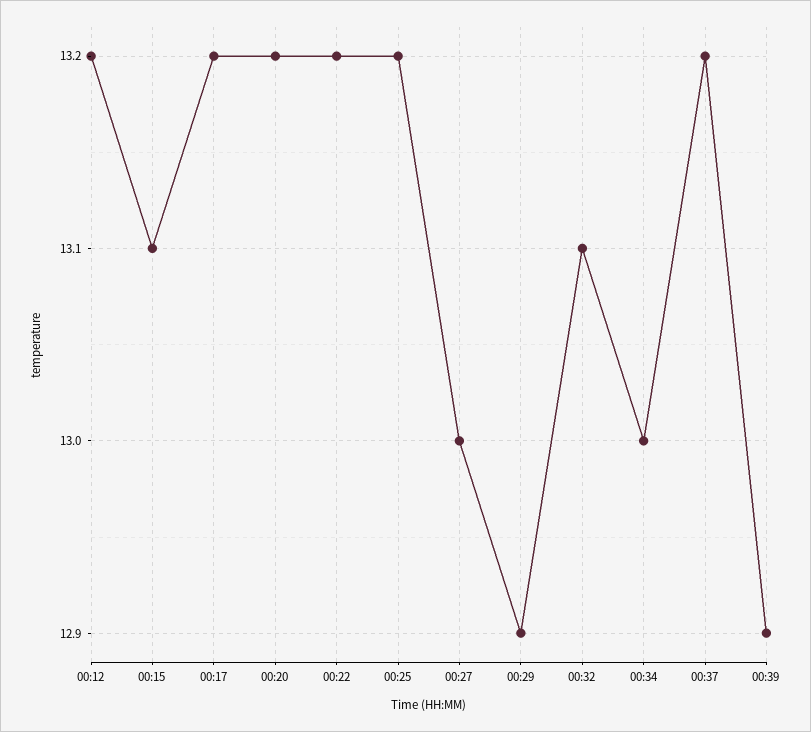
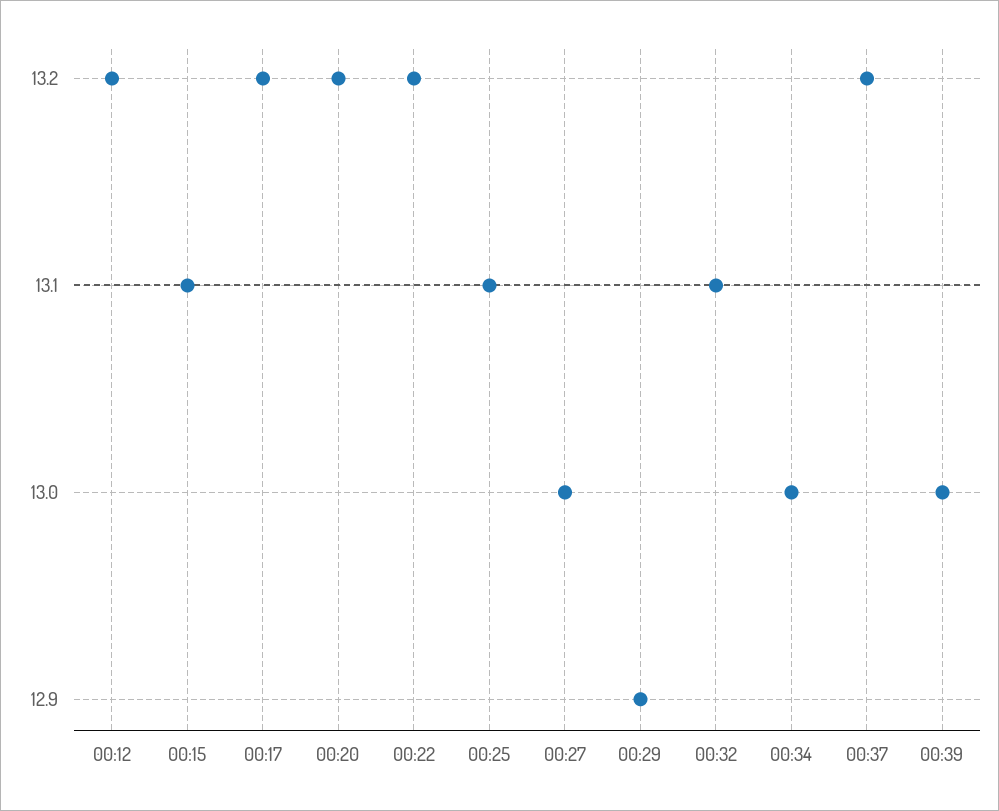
  {
    "00:12": 13.2,
    "00:15": 13.1,
    "00:17": 13.2,
    "00:20": 13.2,
    "00:22": 13.2,
-   "00:25": 13.2,
+   "00:25": 13.1,
    "00:27": 13,
    "00:29": 12.9,
    "00:32": 13.1,
    "00:34": 13,
    "00:37": 13.2,
-   "00:39": 12.9
+   "00:39": 13
  }

